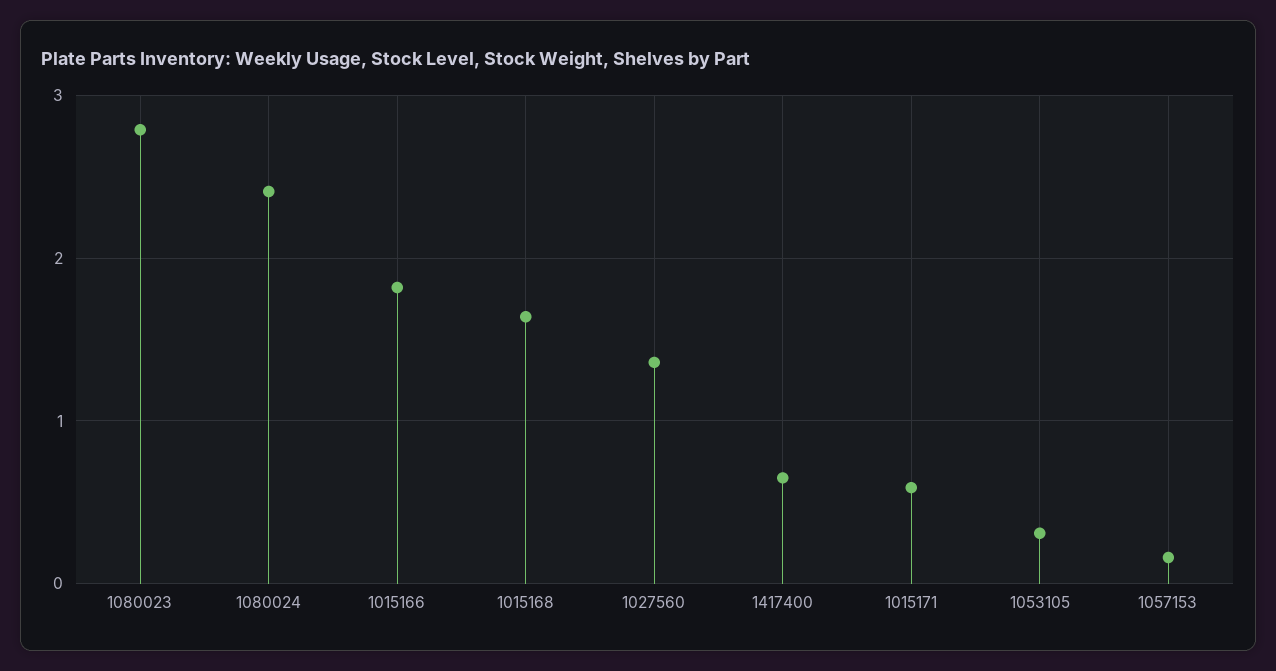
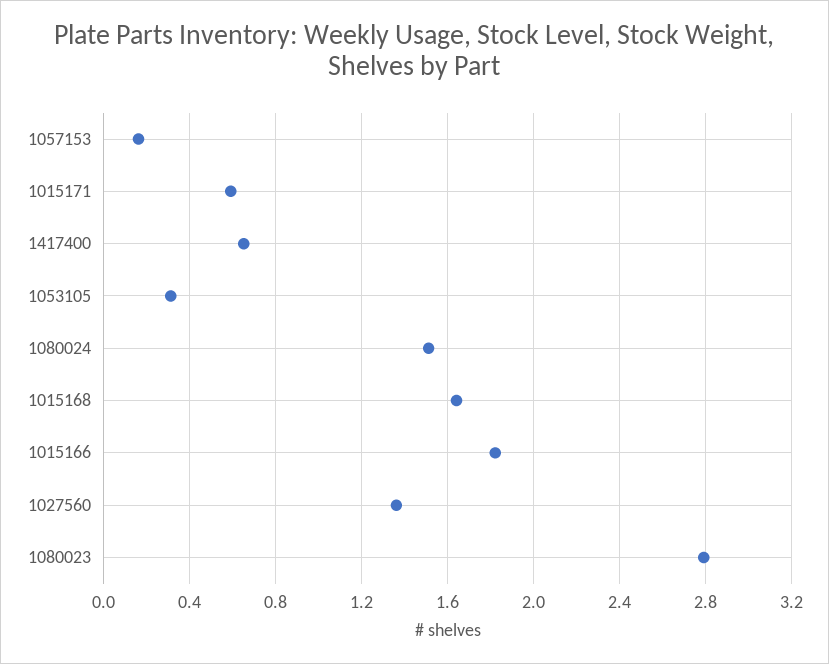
  {
    "1080023": 2.8,
-   "1080024": 2.4,
+   "1080024": 1.5,
    "1015166": 1.8,
    "1015168": 1.65,
    "1027560": 1.35,
    "1417400": 0.65,
    "1015171": 0.6,
    "1053105": 0.3,
    "1057153": 0.15
  }

